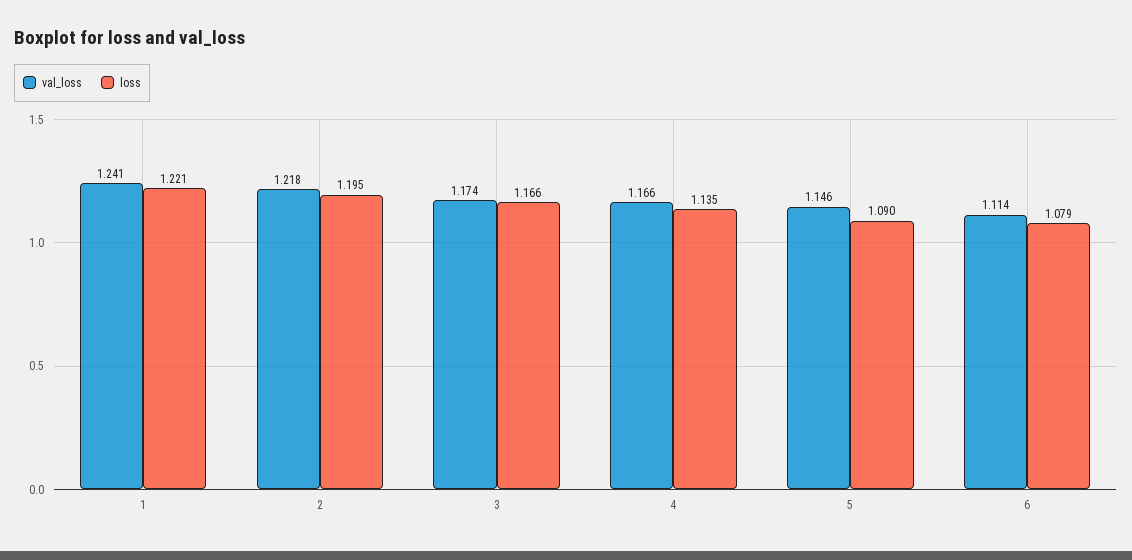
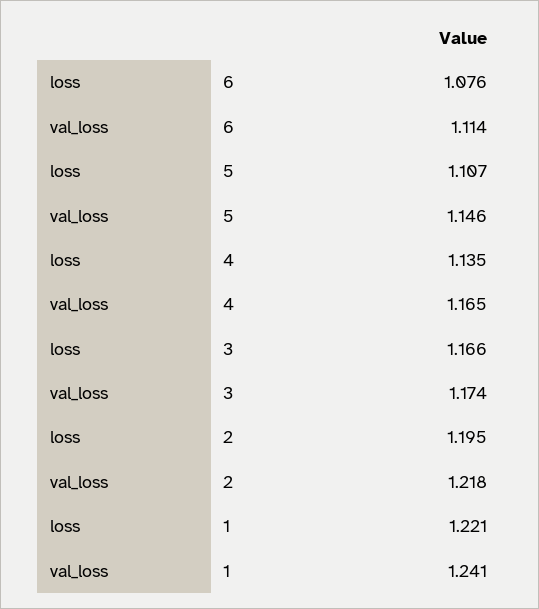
  {
    "val_loss": {
      "1": 1.241,
      "2": 1.218,
      "3": 1.174,
-     "4": 1.166,
+     "4": 1.165,
      "5": 1.146,
      "6": 1.114
    },
    "loss": {
      "1": 1.221,
      "2": 1.195,
      "3": 1.166,
      "4": 1.135,
-     "5": 1.09,
+     "5": 1.107,
-     "6": 1.079
+     "6": 1.076
    }
  }

